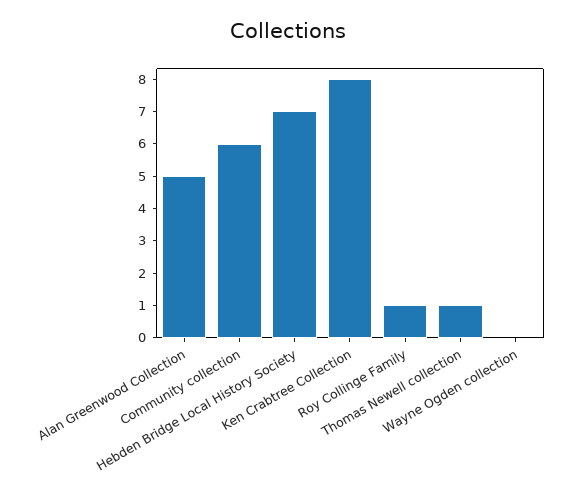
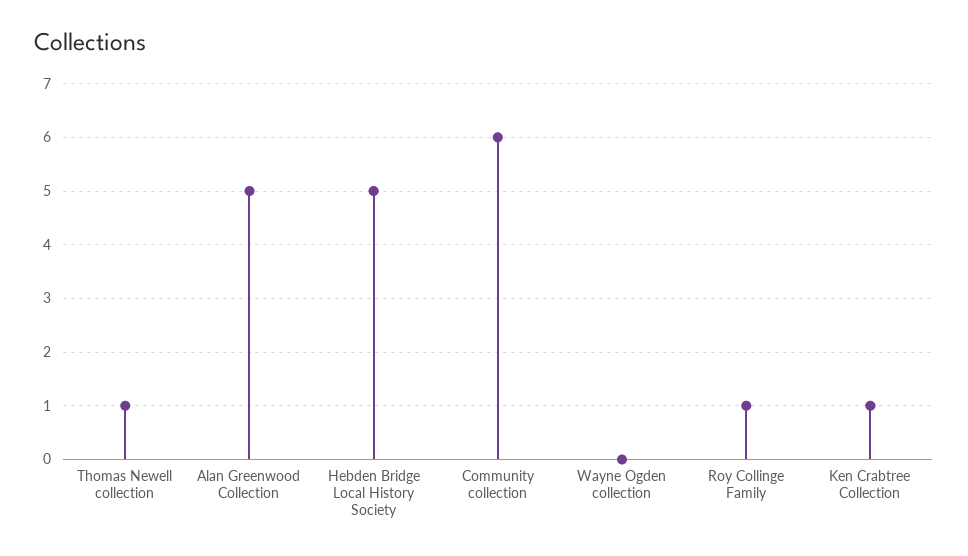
  {
    "Alan Greenwood Collection": 5,
    "Community collection": 6,
-   "Hebden Bridge Local History Society": 7,
+   "Hebden Bridge Local History Society": 5,
-   "Ken Crabtree Collection": 8,
+   "Ken Crabtree Collection": 1,
    "Roy Collinge Family": 1,
    "Thomas Newell collection": 1,
    "Wayne Ogden collection": 0
  }

